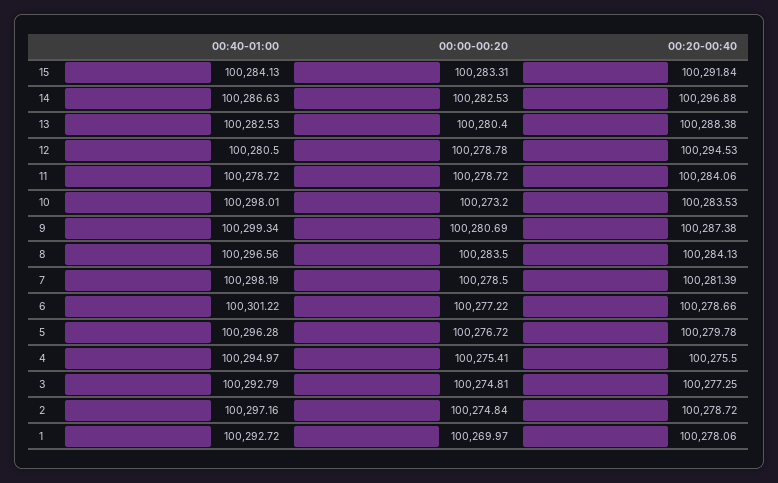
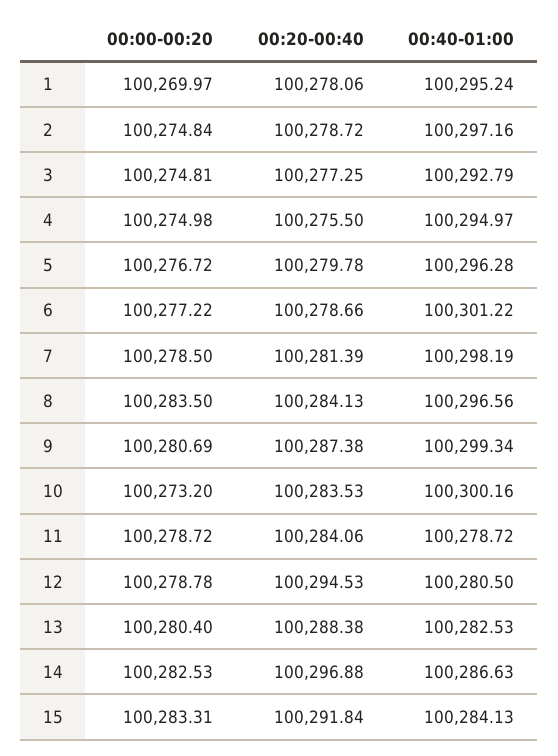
  {
    "00:40-01:00": {
      "15": 100284.13,
      "14": 100286.63,
      "13": 100282.53,
      "12": 100280.5,
      "11": 100278.72,
-     "10": 100298.01,
+     "10": 100300.16,
      "9": 100299.34,
      "8": 100296.56,
      "7": 100298.19,
      "6": 100301.22,
      "5": 100296.28,
      "4": 100294.97,
      "3": 100292.79,
      "2": 100297.16,
-     "1": 100292.72
+     "1": 100295.24
    },
    "00:00-00:20": {
      "15": 100283.31,
      "14": 100282.53,
      "13": 100280.4,
      "12": 100278.78,
      "11": 100278.72,
      "10": 100273.2,
      "9": 100280.69,
      "8": 100283.5,
      "7": 100278.5,
      "6": 100277.22,
      "5": 100276.72,
-     "4": 100275.41,
+     "4": 100274.98,
      "3": 100274.81,
      "2": 100274.84,
      "1": 100269.97
    },
    "00:20-00:40": {
      "15": 100291.84,
      "14": 100296.88,
      "13": 100288.38,
      "12": 100294.53,
      "11": 100284.06,
      "10": 100283.53,
      "9": 100287.38,
      "8": 100284.13,
      "7": 100281.39,
      "6": 100278.66,
      "5": 100279.78,
      "4": 100275.5,
      "3": 100277.25,
      "2": 100278.72,
      "1": 100278.06
    }
  }

